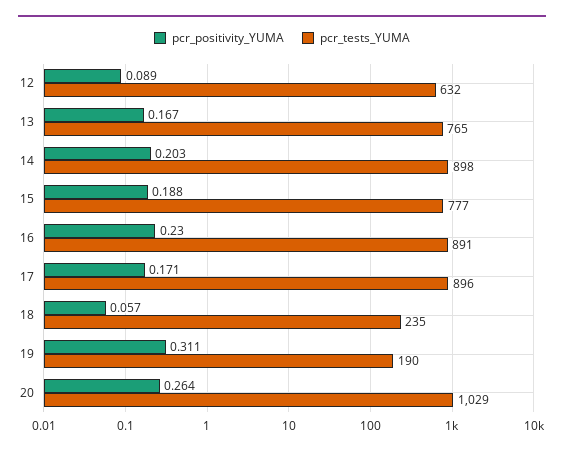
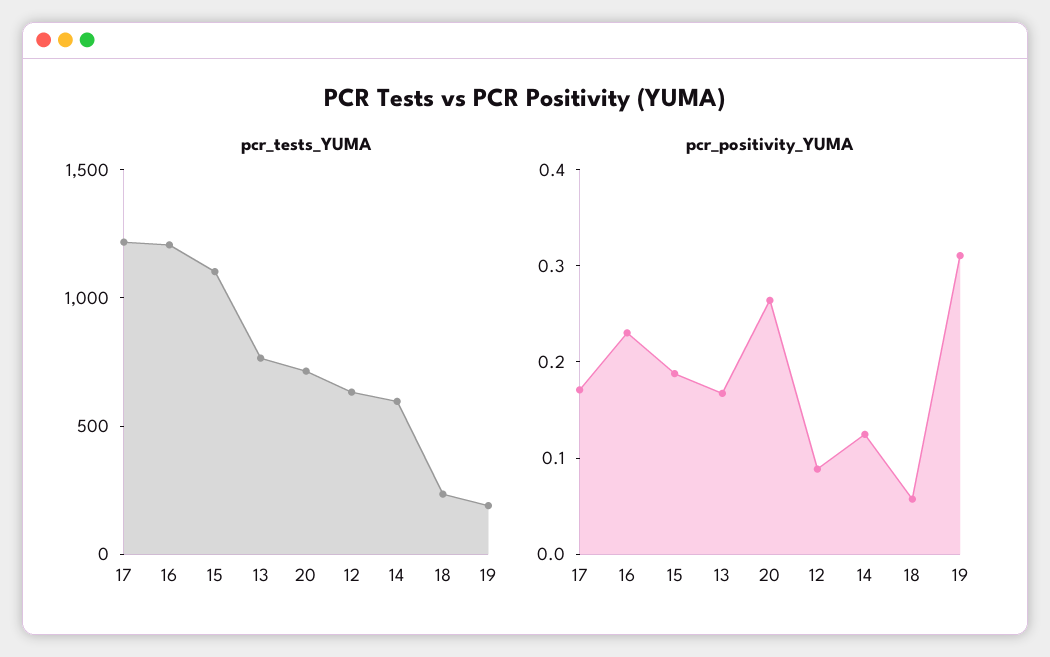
  {
    "pcr_positivity_YUMA": {
      "12": 0.089,
      "13": 0.167,
-     "14": 0.203,
+     "14": 0.12,
      "15": 0.188,
      "16": 0.23,
      "17": 0.171,
      "18": 0.057,
      "19": 0.311,
      "20": 0.264
    },
    "pcr_tests_YUMA": {
      "12": 632,
      "13": 765,
-     "14": 898,
+     "14": 600,
-     "15": 777,
+     "15": 1100,
-     "16": 891,
+     "16": 1200,
-     "17": 896,
+     "17": 1200,
      "18": 235,
      "19": 190,
-     "20": 1029
+     "20": 700
    }
  }

